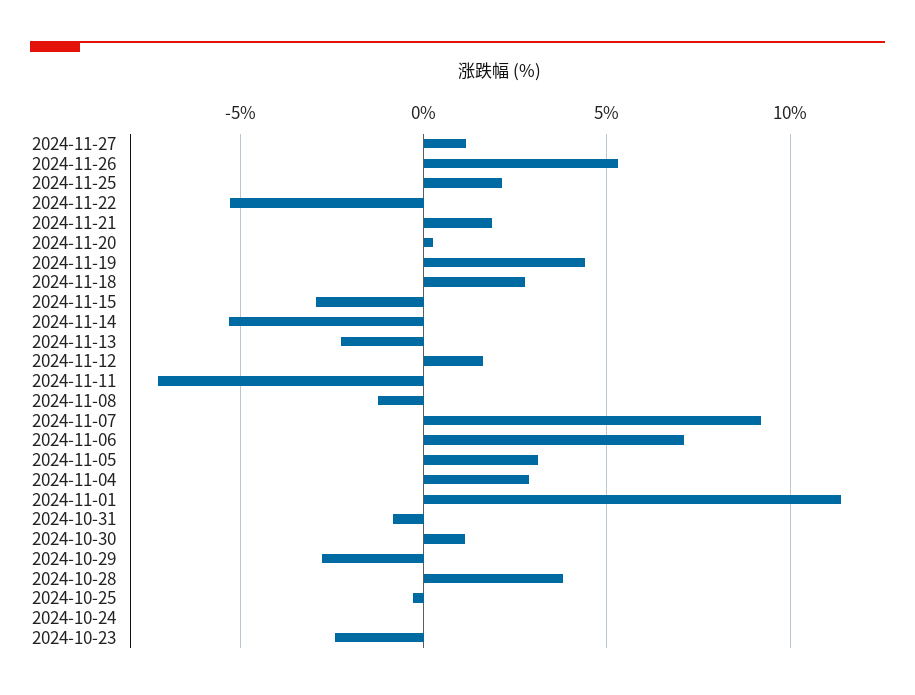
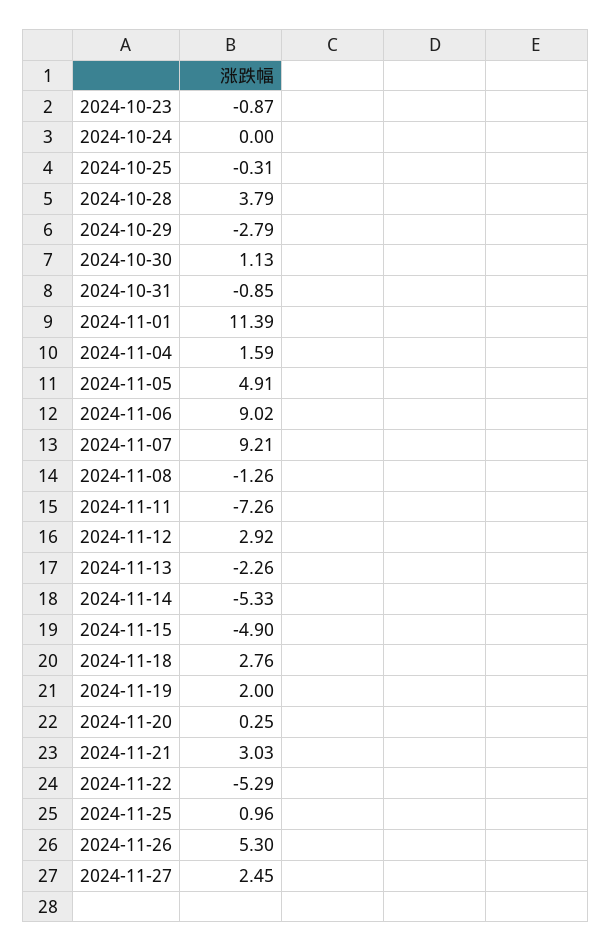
  {
-   "2024-11-27": 1,
+   "2024-11-27": 2.45,
    "2024-11-26": 5.3,
-   "2024-11-25": 2,
+   "2024-11-25": 0.96,
    "2024-11-22": -5.29,
-   "2024-11-21": 2,
+   "2024-11-21": 3.03,
    "2024-11-20": 0.25,
-   "2024-11-19": 4.5,
+   "2024-11-19": 2,
    "2024-11-18": 2.76,
-   "2024-11-15": -3,
+   "2024-11-15": -4.9,
    "2024-11-14": -5.33,
    "2024-11-13": -2.26,
-   "2024-11-12": 1.5,
+   "2024-11-12": 2.92,
    "2024-11-11": -7.26,
    "2024-11-08": -1.26,
    "2024-11-07": 9.21,
-   "2024-11-06": 7,
+   "2024-11-06": 9.02,
-   "2024-11-05": 3,
+   "2024-11-05": 4.91,
-   "2024-11-04": 3,
+   "2024-11-04": 1.59,
    "2024-11-01": 11.39,
    "2024-10-31": -0.85,
    "2024-10-30": 1.13,
    "2024-10-29": -2.79,
    "2024-10-28": 3.79,
    "2024-10-25": -0.31,
    "2024-10-24": 0,
-   "2024-10-23": -2.5
+   "2024-10-23": -0.87
  }

